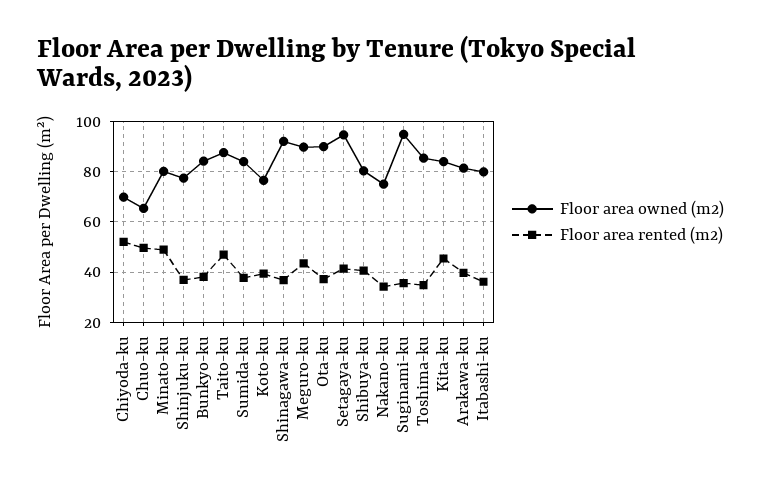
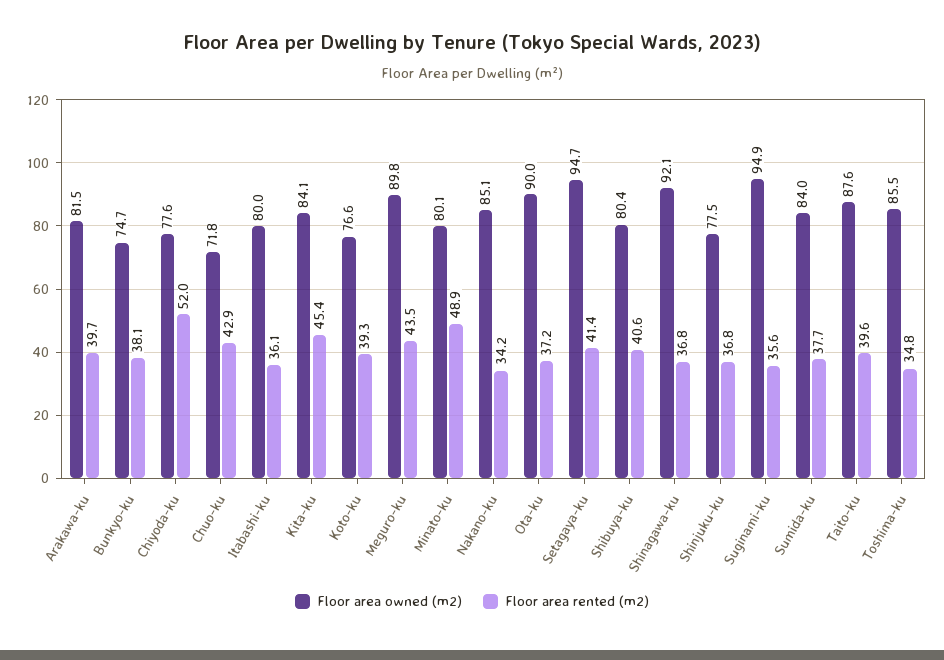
  {
    "Floor area owned (m2)": {
-     "Chiyoda-ku": 70,
+     "Chiyoda-ku": 77.6,
-     "Chuo-ku": 65,
+     "Chuo-ku": 71.8,
      "Minato-ku": 80.1,
      "Shinjuku-ku": 77.5,
-     "Bunkyo-ku": 85,
+     "Bunkyo-ku": 74.7,
      "Taito-ku": 87.6,
      "Sumida-ku": 84,
      "Koto-ku": 76.6,
      "Shinagawa-ku": 92.1,
      "Meguro-ku": 89.8,
      "Ota-ku": 90,
      "Setagaya-ku": 94.7,
      "Shibuya-ku": 80.4,
-     "Nakano-ku": 75,
+     "Nakano-ku": 85.1,
      "Suginami-ku": 94.9,
      "Toshima-ku": 85.5,
      "Kita-ku": 84.1,
      "Arakawa-ku": 81.5,
      "Itabashi-ku": 80
    },
    "Floor area rented (m2)": {
      "Chiyoda-ku": 52,
-     "Chuo-ku": 50,
+     "Chuo-ku": 42.9,
      "Minato-ku": 48.9,
      "Shinjuku-ku": 36.8,
      "Bunkyo-ku": 38.1,
-     "Taito-ku": 47.5,
+     "Taito-ku": 39.6,
      "Sumida-ku": 37.7,
      "Koto-ku": 39.3,
      "Shinagawa-ku": 36.8,
      "Meguro-ku": 43.5,
      "Ota-ku": 37.2,
      "Setagaya-ku": 41.4,
      "Shibuya-ku": 40.6,
      "Nakano-ku": 34.2,
      "Suginami-ku": 35.6,
      "Toshima-ku": 34.8,
      "Kita-ku": 45.4,
      "Arakawa-ku": 39.7,
      "Itabashi-ku": 36.1
    }
  }

